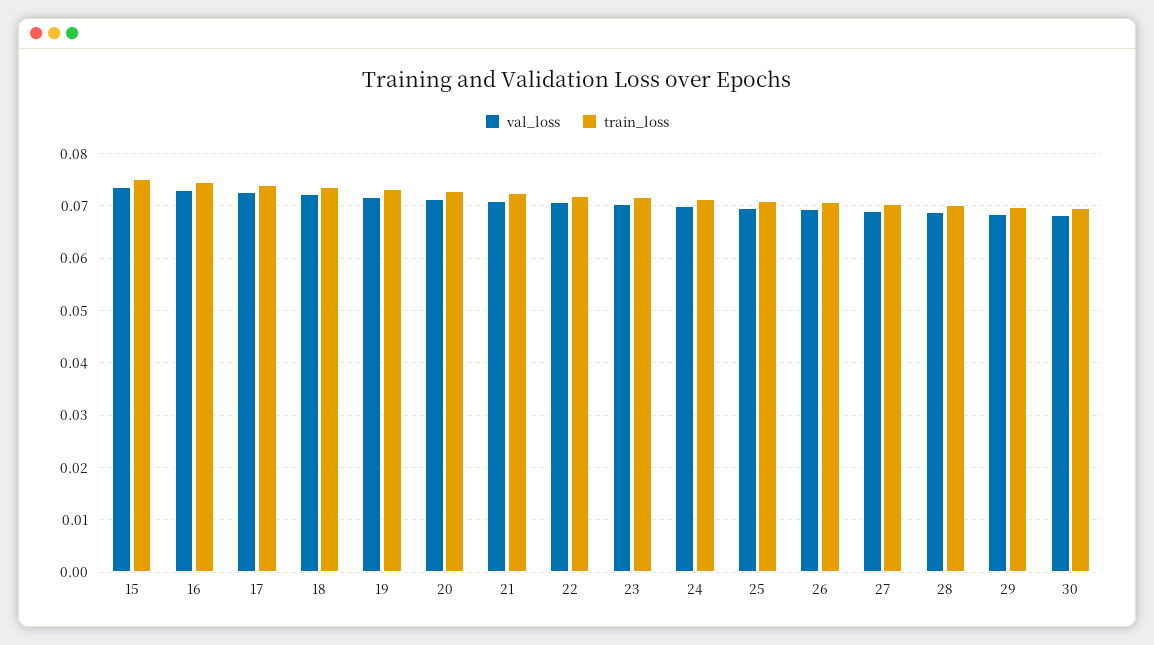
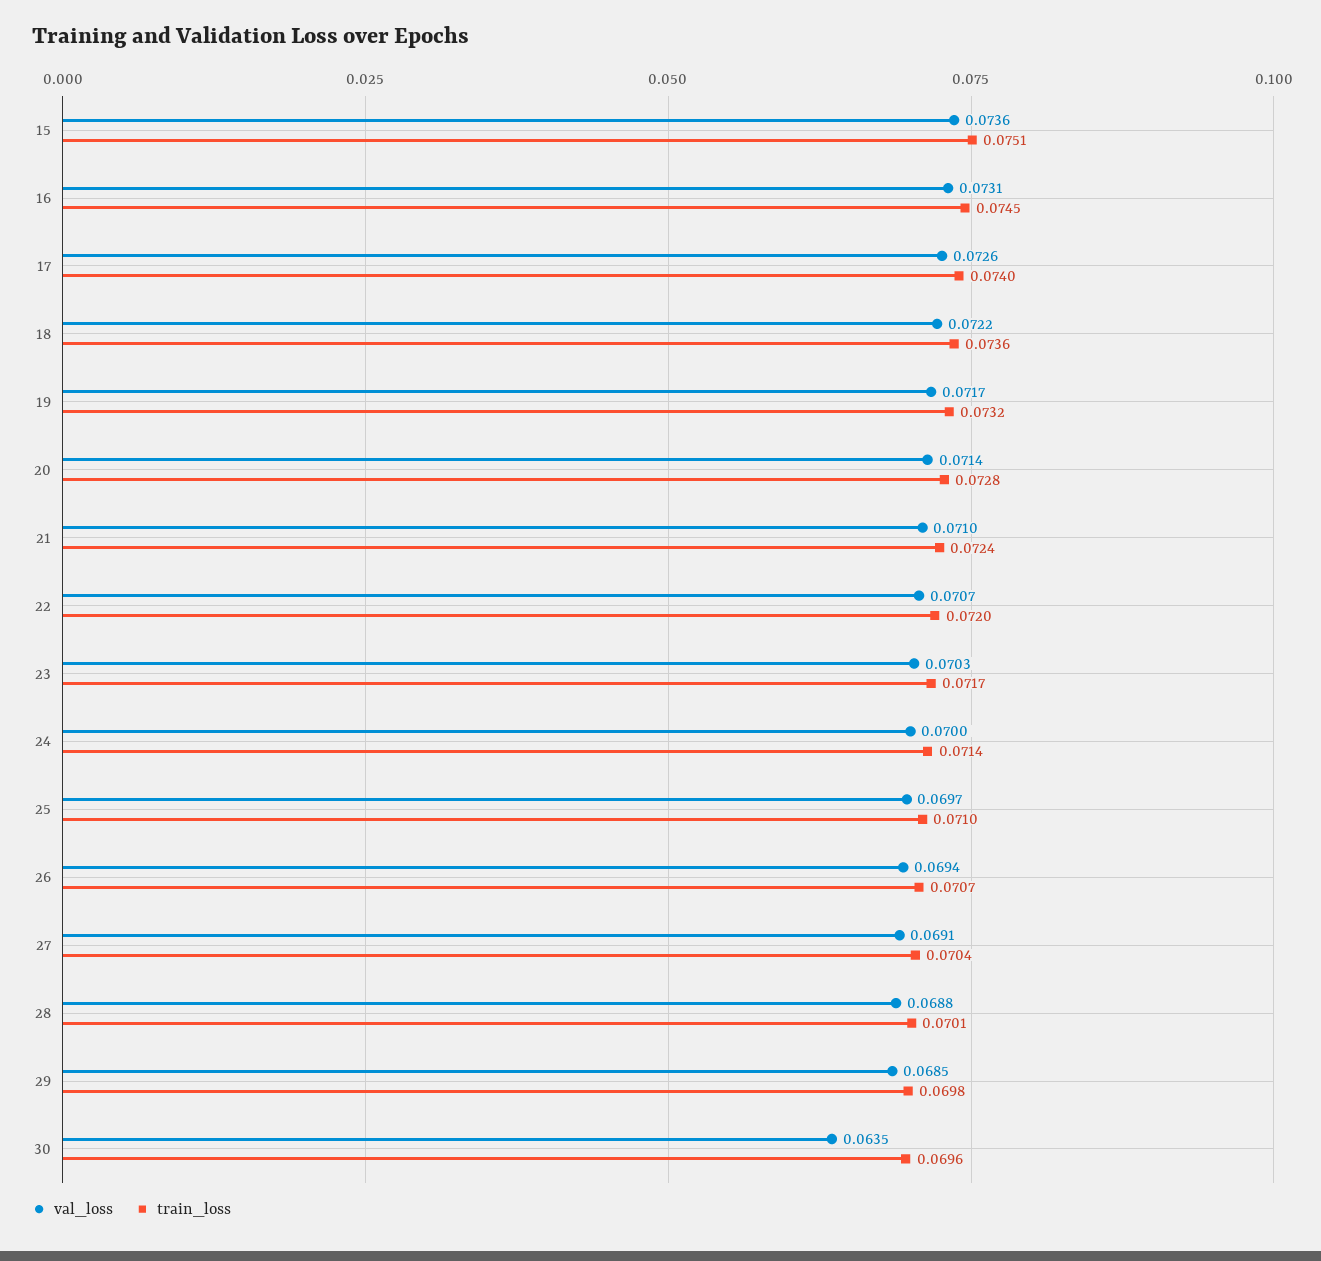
  {
    "val_loss": {
      "15": 0.0736,
      "16": 0.0731,
      "17": 0.0726,
      "18": 0.0722,
      "19": 0.0717,
      "20": 0.0714,
      "21": 0.071,
      "22": 0.0707,
      "23": 0.0703,
      "24": 0.07,
      "25": 0.0697,
      "26": 0.0694,
      "27": 0.0691,
      "28": 0.0688,
      "29": 0.0685,
-     "30": 0.068
+     "30": 0.0635
    },
    "train_loss": {
      "15": 0.0751,
      "16": 0.0745,
      "17": 0.074,
      "18": 0.0736,
      "19": 0.0732,
      "20": 0.0728,
      "21": 0.0724,
      "22": 0.072,
      "23": 0.0717,
      "24": 0.0714,
      "25": 0.071,
      "26": 0.0707,
      "27": 0.0704,
      "28": 0.0701,
      "29": 0.0698,
      "30": 0.0696
    }
  }

